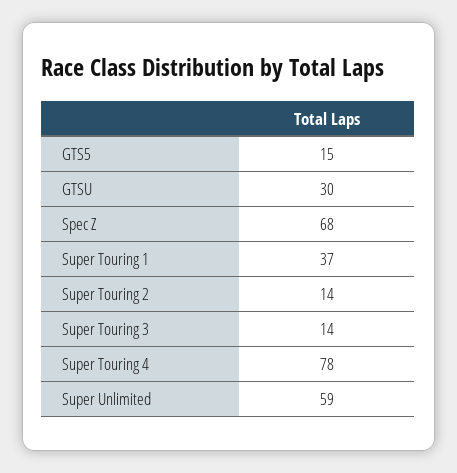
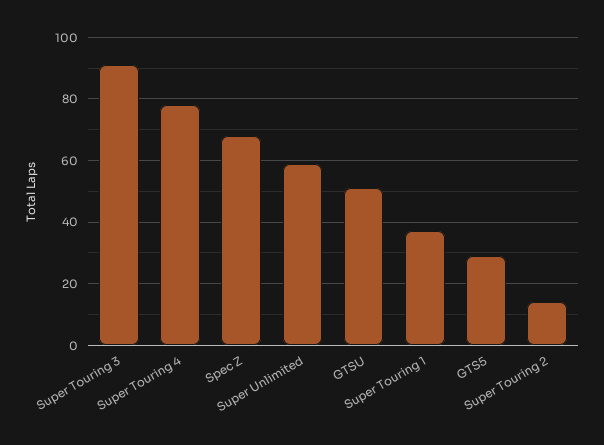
  {
-   "GTS5": 15,
+   "GTS5": 30,
-   "GTSU": 30,
+   "GTSU": 50,
    "Spec Z": 68,
    "Super Touring 1": 37,
    "Super Touring 2": 14,
-   "Super Touring 3": 14,
+   "Super Touring 3": 90,
    "Super Touring 4": 78,
    "Super Unlimited": 59
  }

